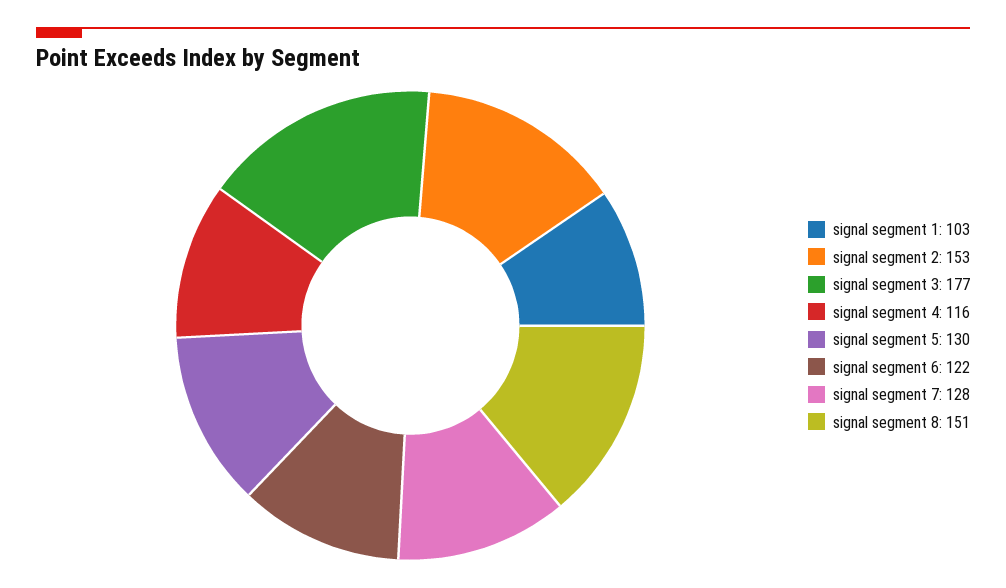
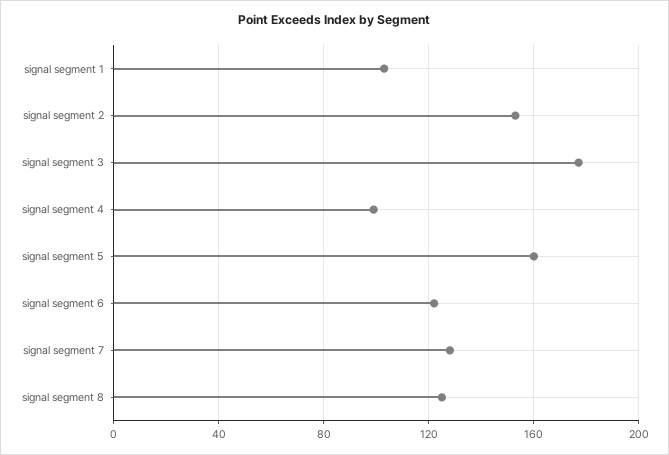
  {
    "signal segment 1": 103,
    "signal segment 2": 153,
    "signal segment 3": 177,
-   "signal segment 4": 116,
+   "signal segment 4": 100,
-   "signal segment 5": 130,
+   "signal segment 5": 160,
    "signal segment 6": 122,
    "signal segment 7": 128,
-   "signal segment 8": 151
+   "signal segment 8": 125
  }

